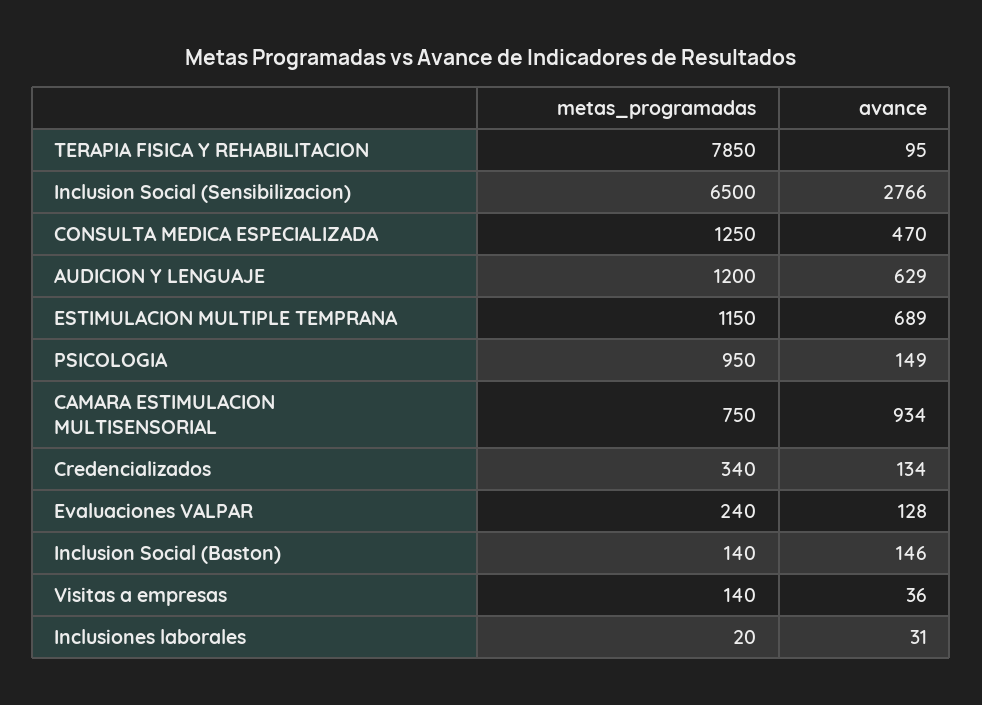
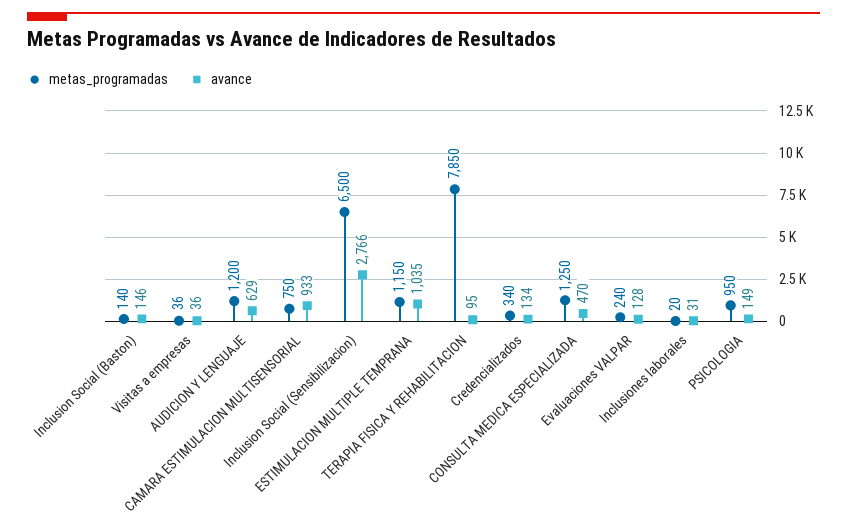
  {
    "metas_programadas": {
      "TERAPIA FISICA Y REHABILITACION": 7850,
      "Inclusion Social (Sensibilizacion)": 6500,
      "CONSULTA MEDICA ESPECIALIZADA": 1250,
      "AUDICION Y LENGUAJE": 1200,
      "ESTIMULACION MULTIPLE TEMPRANA": 1150,
      "PSICOLOGIA": 950,
      "CAMARA ESTIMULACION MULTISENSORIAL": 750,
      "Credencializados": 340,
      "Evaluaciones VALPAR": 240,
      "Inclusion Social (Baston)": 140,
-     "Visitas a empresas": 140,
+     "Visitas a empresas": 36,
      "Inclusiones laborales": 20
    },
    "avance": {
      "TERAPIA FISICA Y REHABILITACION": 95,
      "Inclusion Social (Sensibilizacion)": 2766,
      "CONSULTA MEDICA ESPECIALIZADA": 470,
      "AUDICION Y LENGUAJE": 629,
-     "ESTIMULACION MULTIPLE TEMPRANA": 689,
+     "ESTIMULACION MULTIPLE TEMPRANA": 1035,
      "PSICOLOGIA": 149,
-     "CAMARA ESTIMULACION MULTISENSORIAL": 934,
+     "CAMARA ESTIMULACION MULTISENSORIAL": 933,
      "Credencializados": 134,
      "Evaluaciones VALPAR": 128,
      "Inclusion Social (Baston)": 146,
      "Visitas a empresas": 36,
      "Inclusiones laborales": 31
    }
  }

